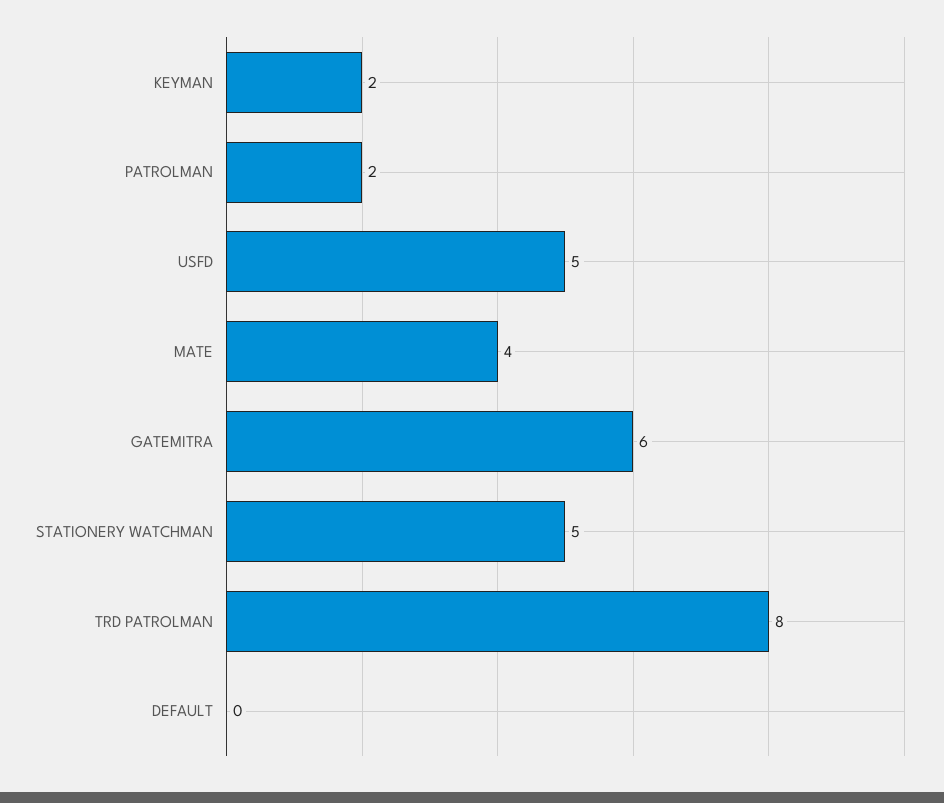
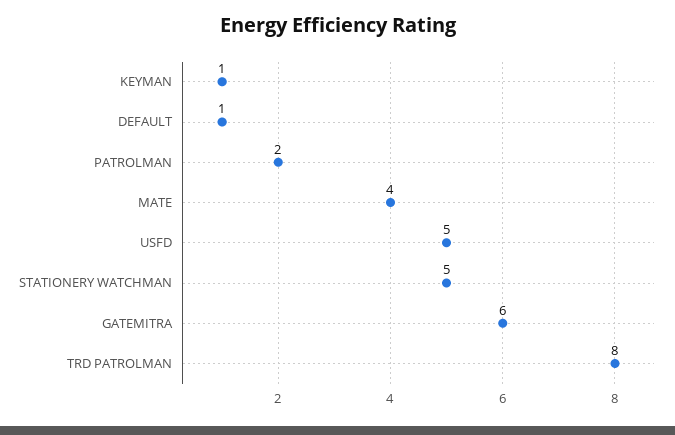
  {
-   "KEYMAN": 2,
+   "KEYMAN": 1,
    "PATROLMAN": 2,
    "USFD": 5,
    "MATE": 4,
    "GATEMITRA": 6,
    "STATIONERY WATCHMAN": 5,
    "TRD PATROLMAN": 8,
-   "DEFAULT": 0
+   "DEFAULT": 1
  }

